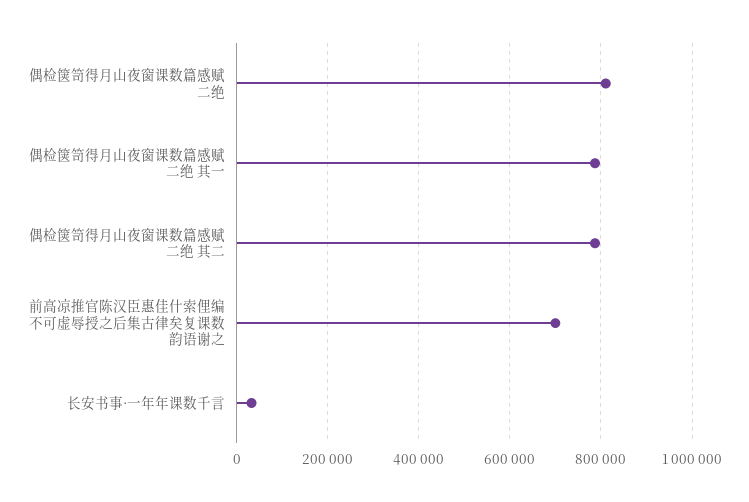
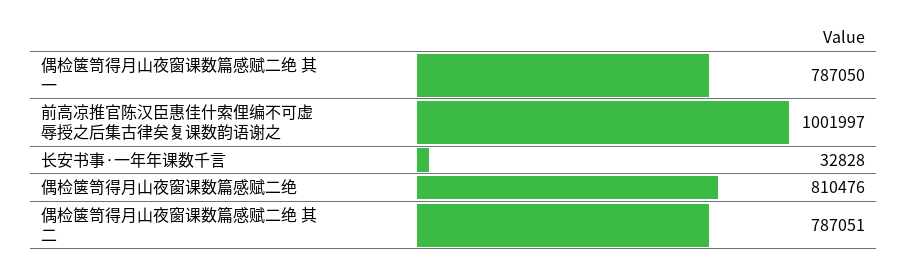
  {
    "偶检箧笥得月山夜窗课数篇感赋二绝": 810476,
    "偶检箧笥得月山夜窗课数篇感赋二绝 其一": 787050,
    "偶检箧笥得月山夜窗课数篇感赋二绝 其二": 787051,
-   "前高凉推官陈汉臣惠佳什索俚编不可虚辱授之后集古律矣复课数韵语谢之": 700000,
+   "前高凉推官陈汉臣惠佳什索俚编不可虚辱授之后集古律矣复课数韵语谢之": 1001997,
    "长安书事·一年年课数千言": 32828
  }

